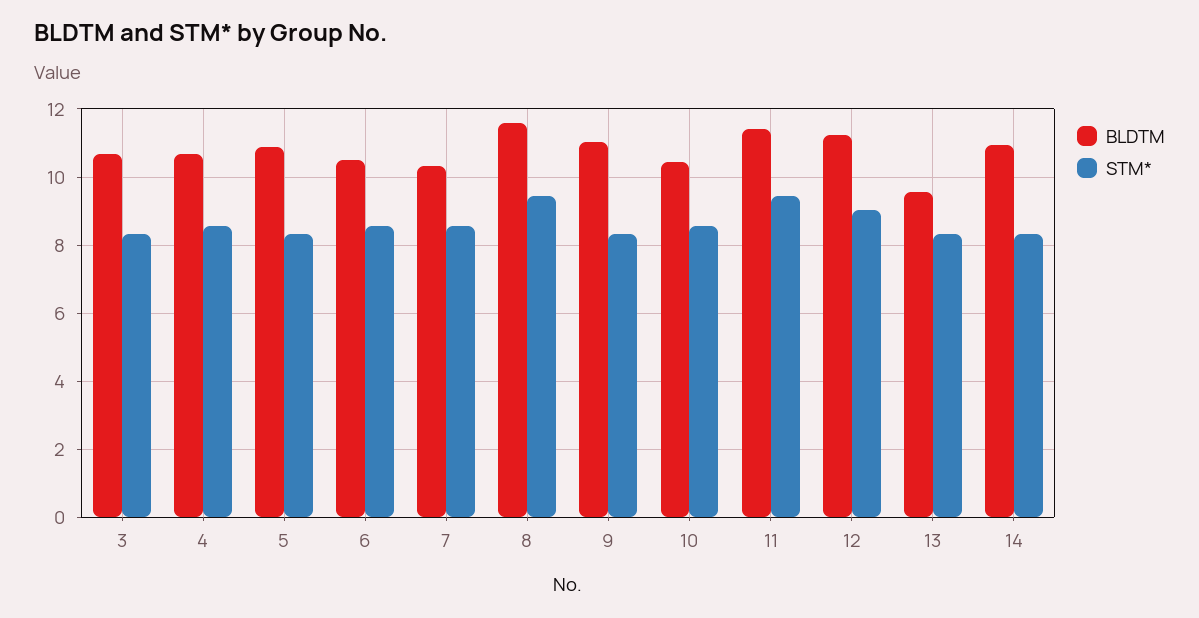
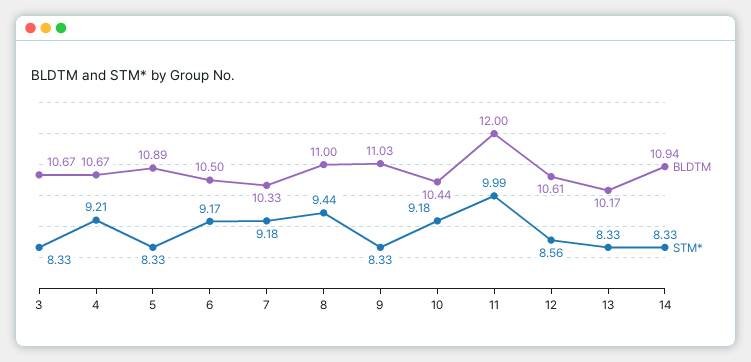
  {
    "BLDTM": {
      "3": 10.67,
      "4": 10.67,
      "5": 10.89,
      "6": 10.5,
      "7": 10.33,
-     "8": 11.6,
+     "8": 11,
      "9": 11.03,
      "10": 10.44,
-     "11": 11.4,
+     "11": 12,
-     "12": 11.2,
+     "12": 10.61,
-     "13": 9.6,
+     "13": 10.17,
      "14": 10.94
    },
    "STM*": {
      "3": 8.33,
-     "4": 8.6,
+     "4": 9.21,
      "5": 8.33,
-     "6": 8.6,
+     "6": 9.17,
-     "7": 8.6,
+     "7": 9.18,
      "8": 9.44,
      "9": 8.33,
-     "10": 8.6,
+     "10": 9.18,
-     "11": 9.4,
+     "11": 9.99,
-     "12": 9,
+     "12": 8.56,
      "13": 8.33,
      "14": 8.33
    }
  }

